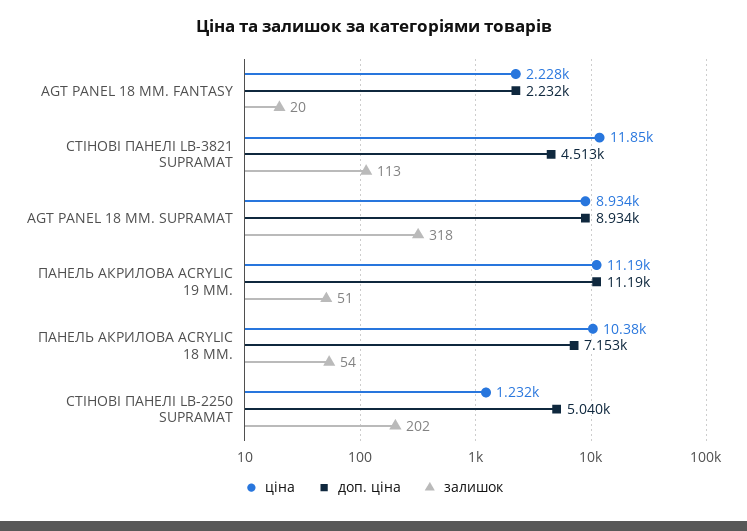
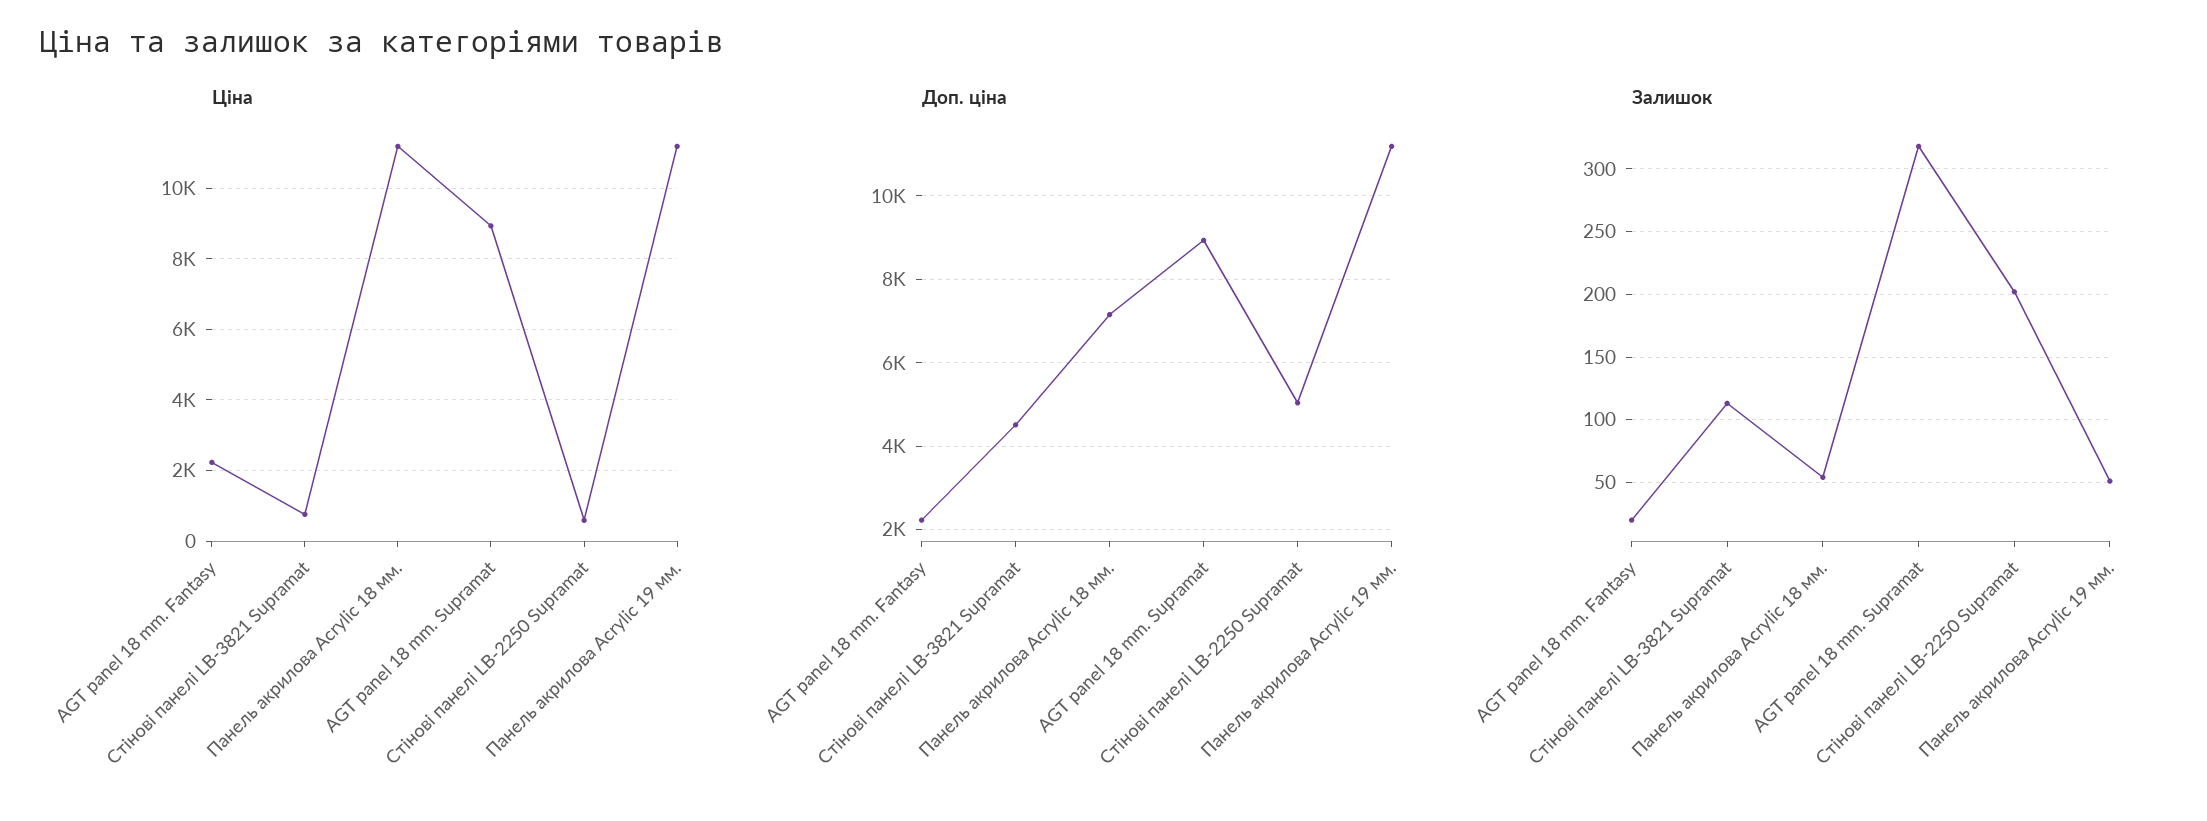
  {
    "ціна": {
      "AGT PANEL 18 MM. FANTASY": 2228,
-     "СТІНОВІ ПАНЕЛІ LB-3821 SUPRAMAT": 11850,
+     "СТІНОВІ ПАНЕЛІ LB-3821 SUPRAMAT": 800,
      "AGT PANEL 18 MM. SUPRAMAT": 8934,
      "ПАНЕЛЬ АКРИЛОВА ACRYLIC 19 ММ.": 11190,
-     "ПАНЕЛЬ АКРИЛОВА ACRYLIC 18 ММ.": 10380,
+     "ПАНЕЛЬ АКРИЛОВА ACRYLIC 18 ММ.": 11200,
-     "СТІНОВІ ПАНЕЛІ LB-2250 SUPRAMAT": 1232
+     "СТІНОВІ ПАНЕЛІ LB-2250 SUPRAMAT": 600
    },
    "доп. ціна": {
      "AGT PANEL 18 MM. FANTASY": 2232,
      "СТІНОВІ ПАНЕЛІ LB-3821 SUPRAMAT": 4513,
      "AGT PANEL 18 MM. SUPRAMAT": 8934,
      "ПАНЕЛЬ АКРИЛОВА ACRYLIC 19 ММ.": 11190,
      "ПАНЕЛЬ АКРИЛОВА ACRYLIC 18 ММ.": 7153,
      "СТІНОВІ ПАНЕЛІ LB-2250 SUPRAMAT": 5040
    },
    "залишок": {
      "AGT PANEL 18 MM. FANTASY": 20,
      "СТІНОВІ ПАНЕЛІ LB-3821 SUPRAMAT": 113,
      "AGT PANEL 18 MM. SUPRAMAT": 318,
      "ПАНЕЛЬ АКРИЛОВА ACRYLIC 19 ММ.": 51,
      "ПАНЕЛЬ АКРИЛОВА ACRYLIC 18 ММ.": 54,
      "СТІНОВІ ПАНЕЛІ LB-2250 SUPRAMAT": 202
    }
  }

